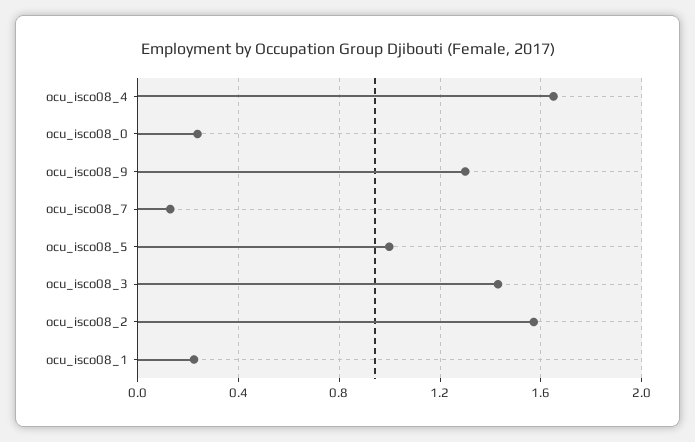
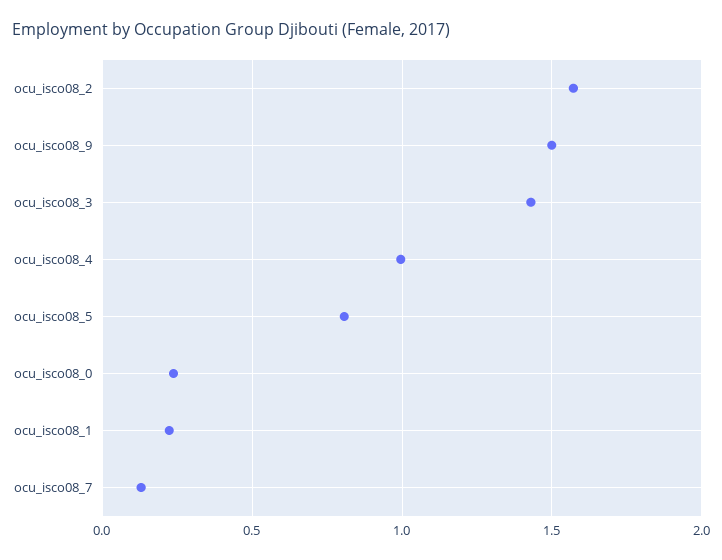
  {
-   "ocu_isco08_4": 1.65,
+   "ocu_isco08_4": 1,
    "ocu_isco08_0": 0.25,
-   "ocu_isco08_9": 1.3,
+   "ocu_isco08_9": 1.5,
    "ocu_isco08_7": 0.15,
-   "ocu_isco08_5": 1,
+   "ocu_isco08_5": 0.8,
    "ocu_isco08_3": 1.45,
    "ocu_isco08_2": 1.55,
    "ocu_isco08_1": 0.2
  }

